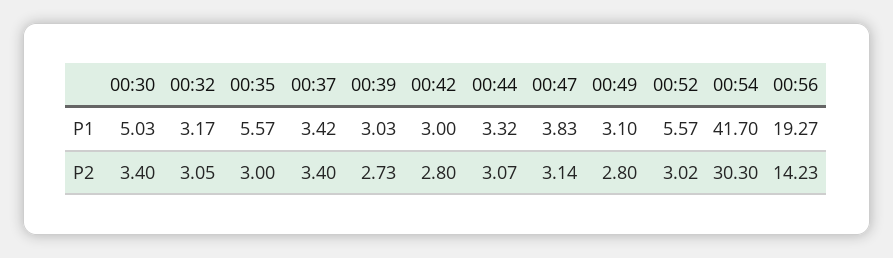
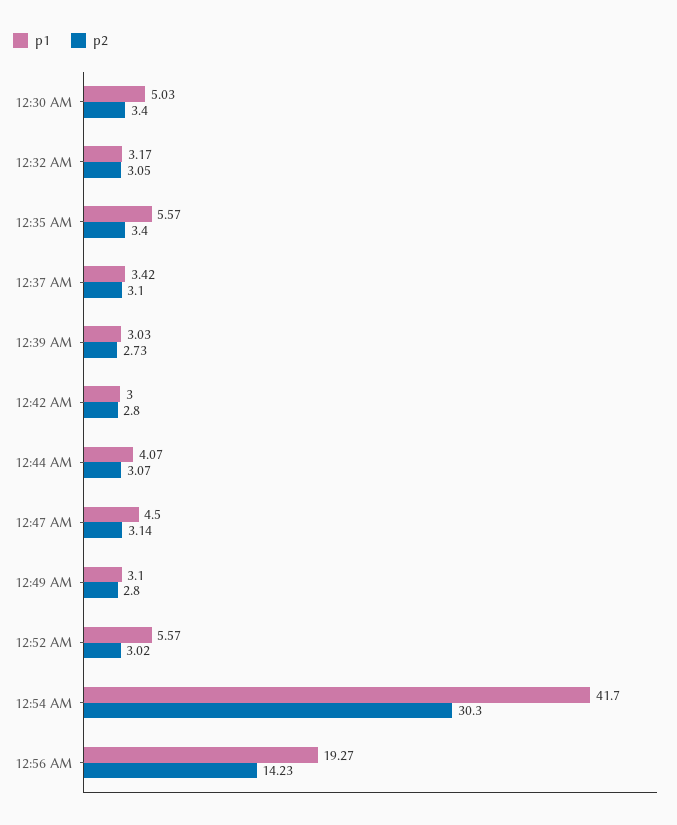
  {
    "P1": {
      "00:30": 5.03,
      "00:32": 3.17,
      "00:35": 5.57,
      "00:37": 3.42,
      "00:39": 3.03,
      "00:42": 3,
-     "00:44": 3.32,
+     "00:44": 4.07,
-     "00:47": 3.83,
+     "00:47": 4.5,
      "00:49": 3.1,
      "00:52": 5.57,
      "00:54": 41.7,
      "00:56": 19.27
    },
    "P2": {
      "00:30": 3.4,
      "00:32": 3.05,
-     "00:35": 3,
+     "00:35": 3.4,
-     "00:37": 3.4,
+     "00:37": 3.1,
      "00:39": 2.73,
      "00:42": 2.8,
      "00:44": 3.07,
      "00:47": 3.14,
      "00:49": 2.8,
      "00:52": 3.02,
      "00:54": 30.3,
      "00:56": 14.23
    }
  }

